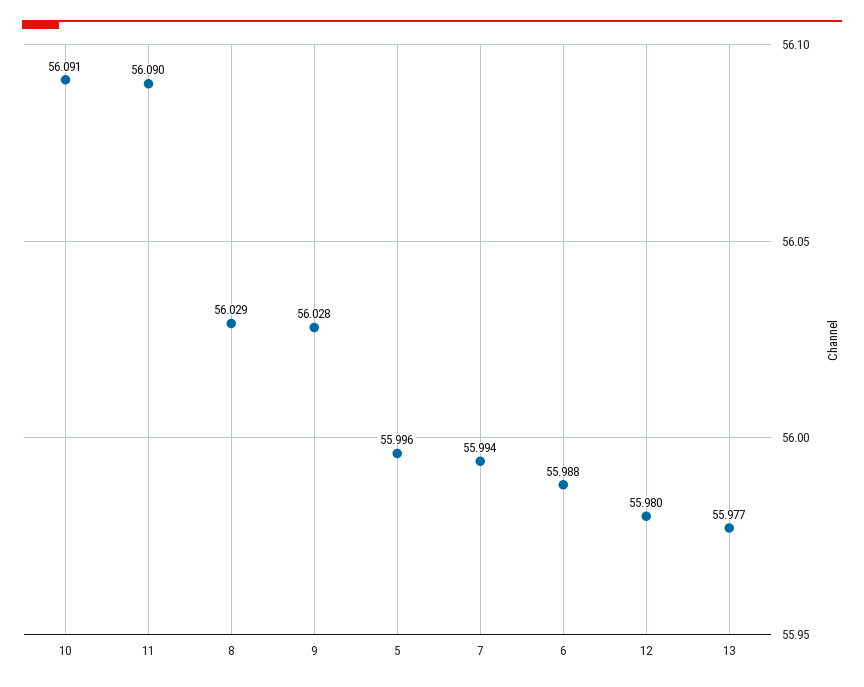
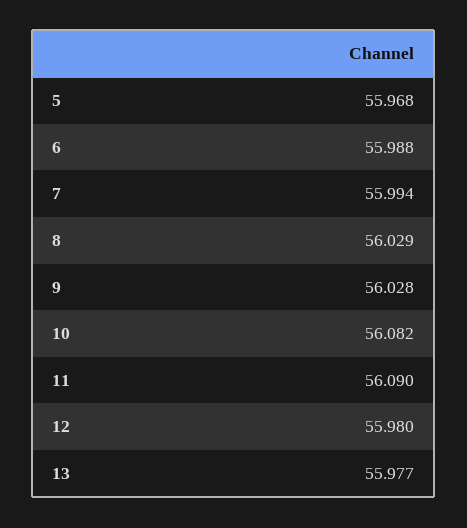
  {
-   "10": 56.091,
+   "10": 56.082,
    "11": 56.09,
    "8": 56.029,
    "9": 56.028,
-   "5": 55.996,
+   "5": 55.968,
    "7": 55.994,
    "6": 55.988,
    "12": 55.98,
    "13": 55.977
  }

